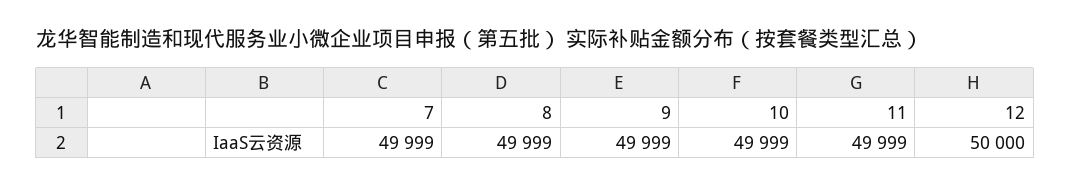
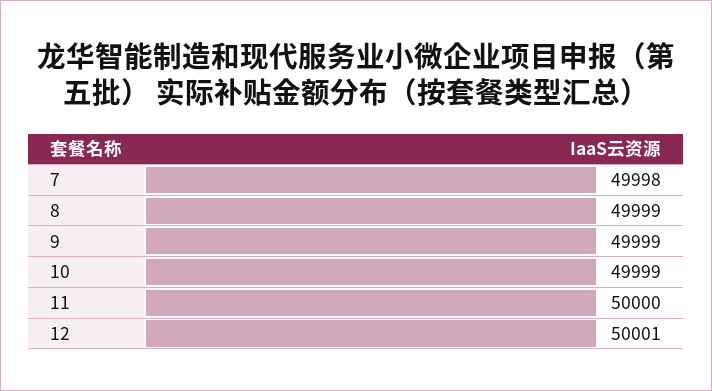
  {
-   "7": 49999,
+   "7": 49998,
    "8": 49999,
    "9": 49999,
    "10": 49999,
-   "11": 49999,
+   "11": 50000,
-   "12": 50000
+   "12": 50001
  }

